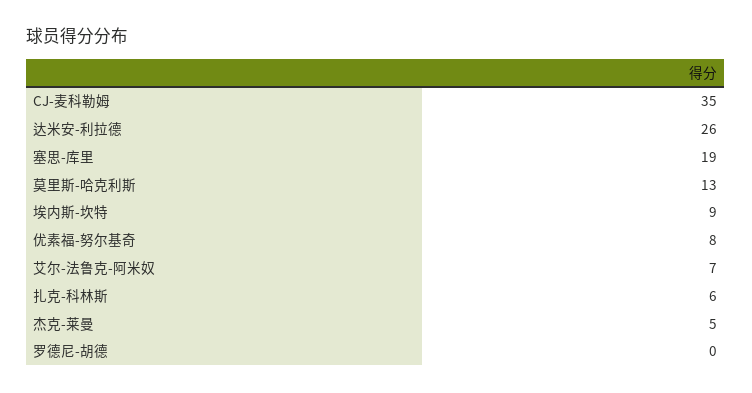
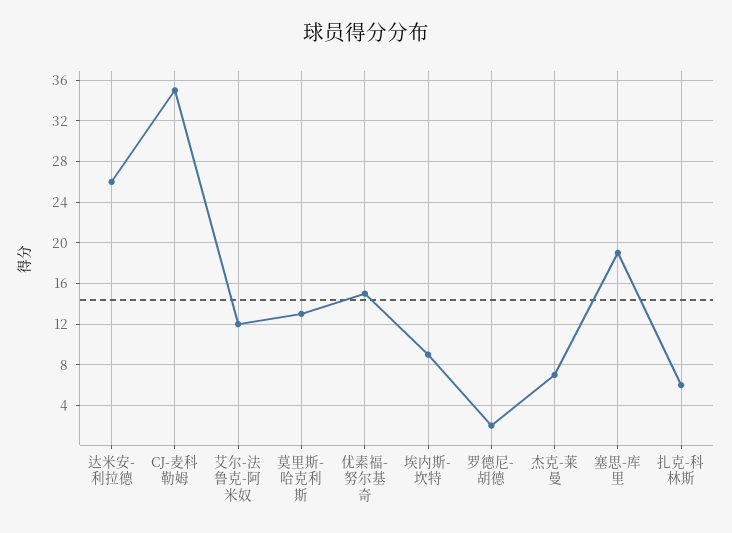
  {
    "CJ-麦科勒姆": 35,
    "达米安-利拉德": 26,
    "塞思-库里": 19,
    "莫里斯-哈克利斯": 13,
    "埃内斯-坎特": 9,
-   "优素福-努尔基奇": 8,
+   "优素福-努尔基奇": 15,
-   "艾尔-法鲁克-阿米奴": 7,
+   "艾尔-法鲁克-阿米奴": 12,
    "扎克-科林斯": 6,
-   "杰克-莱曼": 5,
+   "杰克-莱曼": 7,
-   "罗德尼-胡德": 0
+   "罗德尼-胡德": 2
  }

